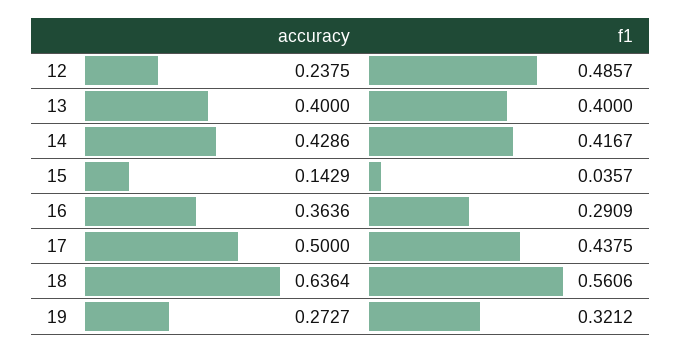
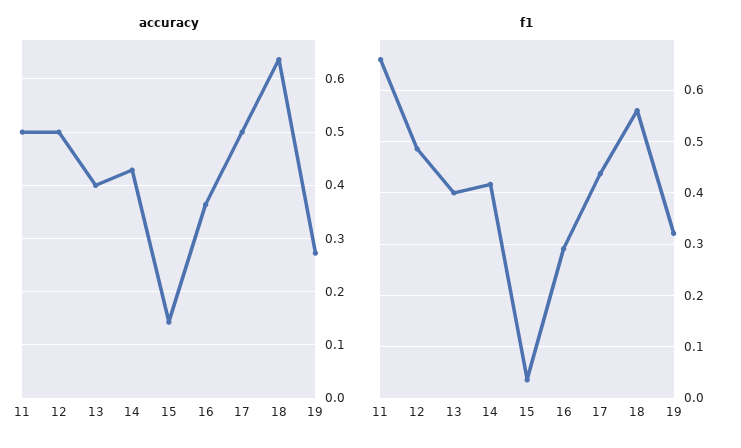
  {
    "accuracy": {
-     "12": 0.2375,
+     "12": 0.5,
      "13": 0.4,
      "14": 0.4286,
      "15": 0.1429,
      "16": 0.3636,
      "17": 0.5,
      "18": 0.6364,
-     "19": 0.2727
+     "19": 0.2727,
+     "11": 0.5
    },
    "f1": {
      "12": 0.4857,
      "13": 0.4,
      "14": 0.4167,
      "15": 0.0357,
      "16": 0.2909,
      "17": 0.4375,
      "18": 0.5606,
-     "19": 0.3212
+     "19": 0.3212,
+     "11": 0.66
    }
  }

